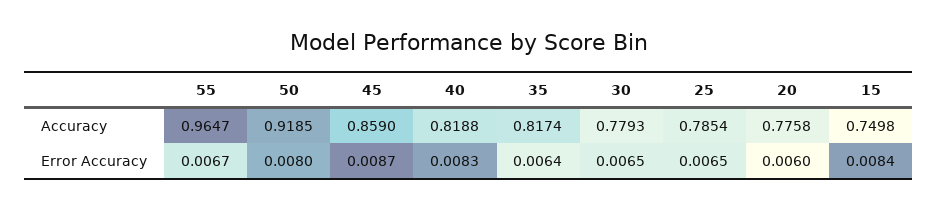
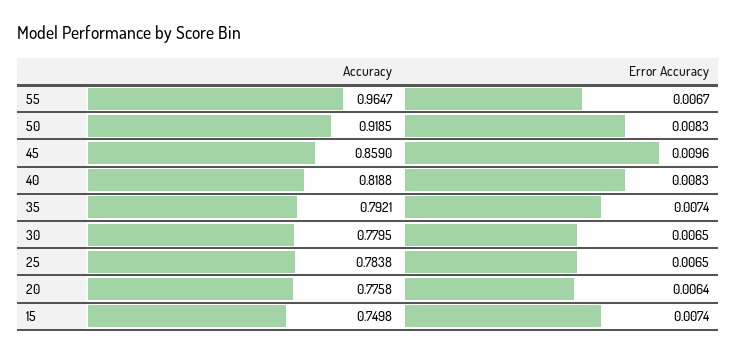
  {
    "55": {
      "Accuracy": 0.9647,
      "Error Accuracy": 0.0067
    },
    "50": {
      "Accuracy": 0.9185,
-     "Error Accuracy": 0.008
+     "Error Accuracy": 0.0083
    },
    "45": {
      "Accuracy": 0.859,
-     "Error Accuracy": 0.0087
+     "Error Accuracy": 0.0096
    },
    "40": {
      "Accuracy": 0.8188,
      "Error Accuracy": 0.0083
    },
    "35": {
-     "Accuracy": 0.8174,
+     "Accuracy": 0.7921,
-     "Error Accuracy": 0.0064
+     "Error Accuracy": 0.0074
    },
    "30": {
-     "Accuracy": 0.7793,
+     "Accuracy": 0.7795,
      "Error Accuracy": 0.0065
    },
    "25": {
-     "Accuracy": 0.7854,
+     "Accuracy": 0.7838,
      "Error Accuracy": 0.0065
    },
    "20": {
      "Accuracy": 0.7758,
-     "Error Accuracy": 0.006
+     "Error Accuracy": 0.0064
    },
    "15": {
      "Accuracy": 0.7498,
-     "Error Accuracy": 0.0084
+     "Error Accuracy": 0.0074
    }
  }

